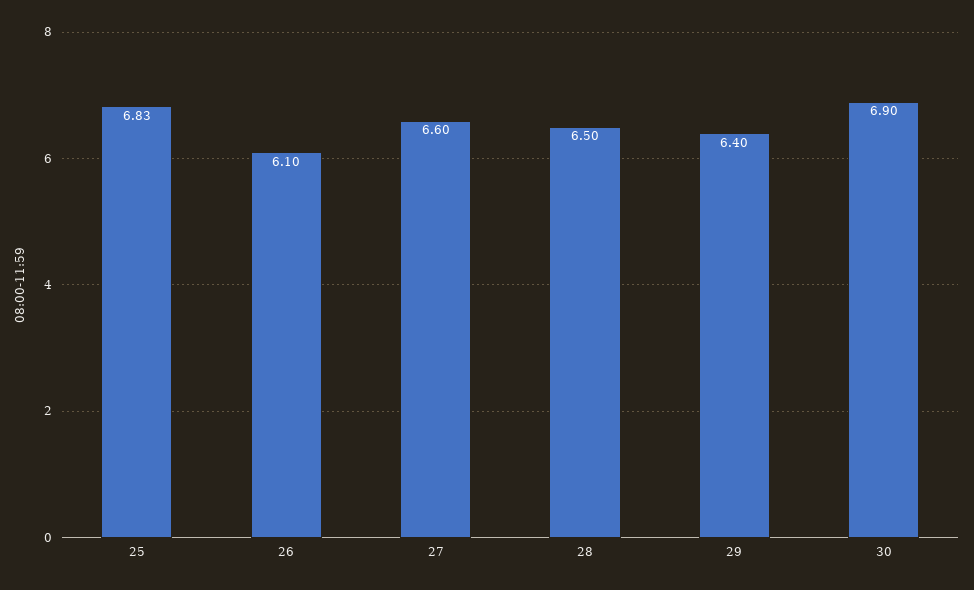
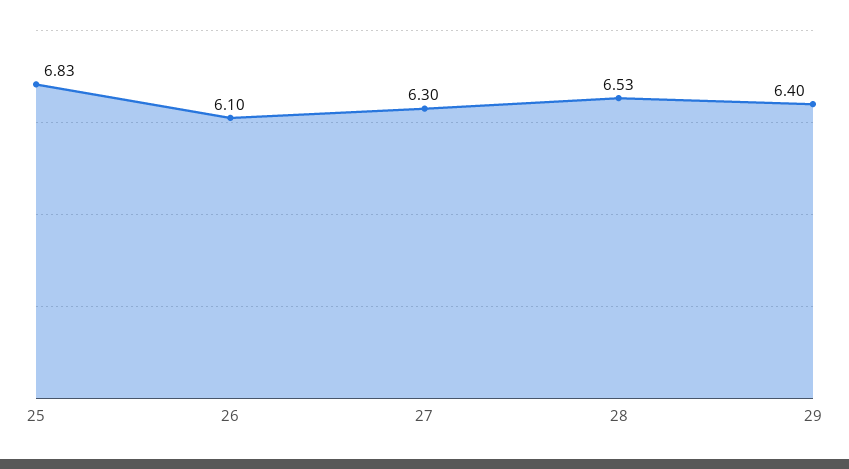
  {
    "25": 6.83,
    "26": 6.1,
-   "27": 6.6,
+   "27": 6.3,
-   "28": 6.5,
+   "28": 6.53,
-   "29": 6.4,
+   "29": 6.4
-   "30": 6.9
  }

